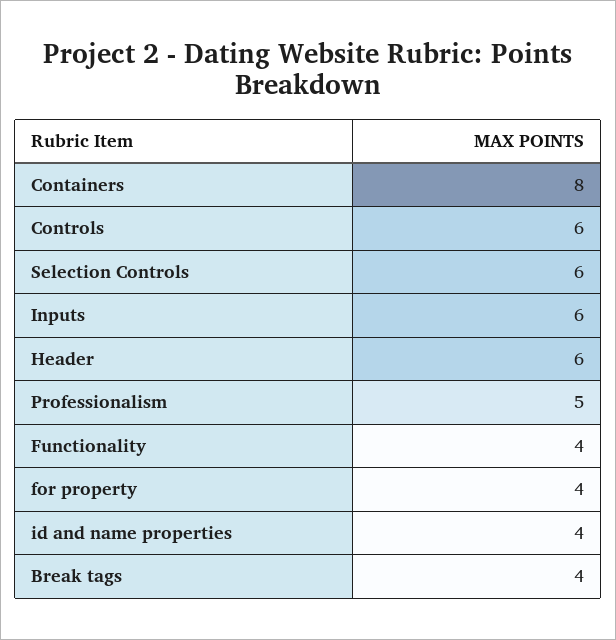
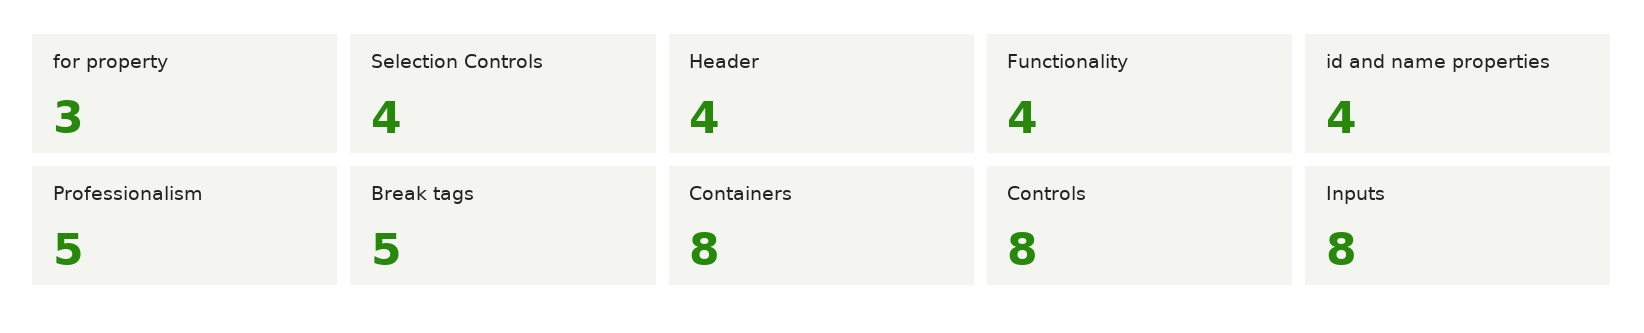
  {
    "Containers": 8,
-   "Controls": 6,
+   "Controls": 8,
-   "Selection Controls": 6,
+   "Selection Controls": 4,
-   "Inputs": 6,
+   "Inputs": 8,
-   "Header": 6,
+   "Header": 4,
    "Professionalism": 5,
    "Functionality": 4,
-   "for property": 4,
+   "for property": 3,
    "id and name properties": 4,
-   "Break tags": 4
+   "Break tags": 5
  }

